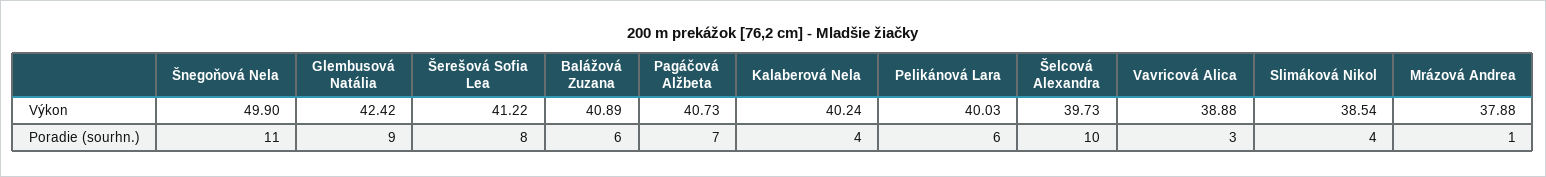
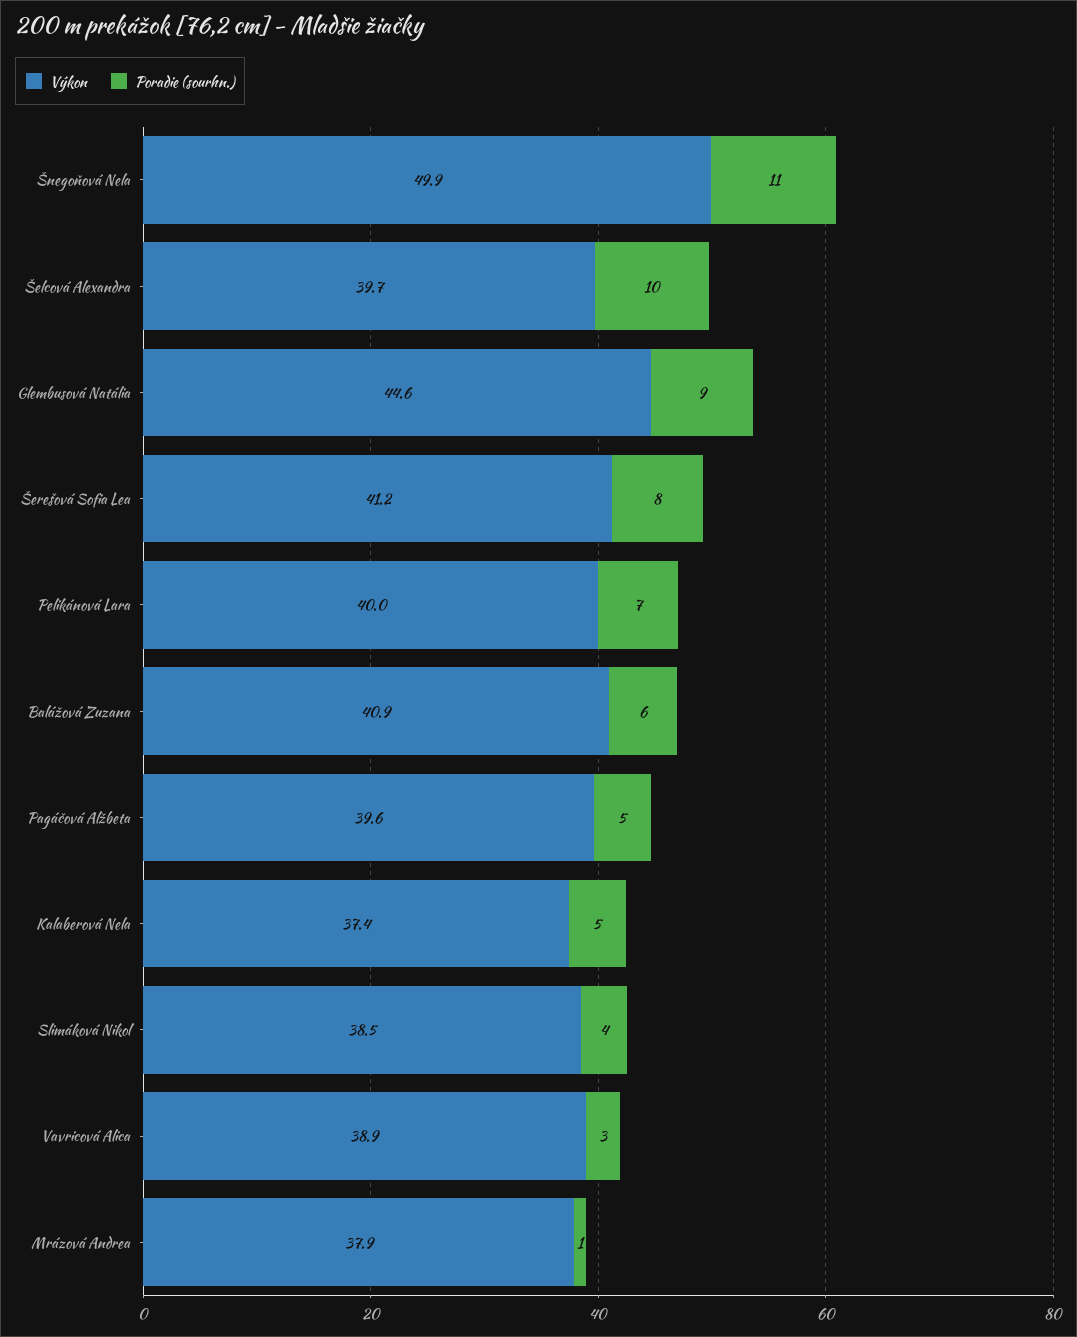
  {
    "Výkon": {
      "Šnegoňová Nela": 49.9,
-     "Glembusová Natália": 42.42,
+     "Glembusová Natália": 44.6,
      "Šerešová Sofia Lea": 41.22,
      "Balážová Zuzana": 40.89,
-     "Pagáčová Alžbeta": 40.73,
+     "Pagáčová Alžbeta": 39.6,
-     "Kalaberová Nela": 40.24,
+     "Kalaberová Nela": 37.4,
      "Pelikánová Lara": 40.03,
      "Šelcová Alexandra": 39.73,
      "Vavricová Alica": 38.88,
      "Slimáková Nikol": 38.54,
      "Mrázová Andrea": 37.88
    },
    "Poradie (sourhn.)": {
      "Šnegoňová Nela": 11,
      "Glembusová Natália": 9,
      "Šerešová Sofia Lea": 8,
      "Balážová Zuzana": 6,
-     "Pagáčová Alžbeta": 7,
+     "Pagáčová Alžbeta": 5,
-     "Kalaberová Nela": 4,
+     "Kalaberová Nela": 5,
-     "Pelikánová Lara": 6,
+     "Pelikánová Lara": 7,
      "Šelcová Alexandra": 10,
      "Vavricová Alica": 3,
      "Slimáková Nikol": 4,
      "Mrázová Andrea": 1
    }
  }

